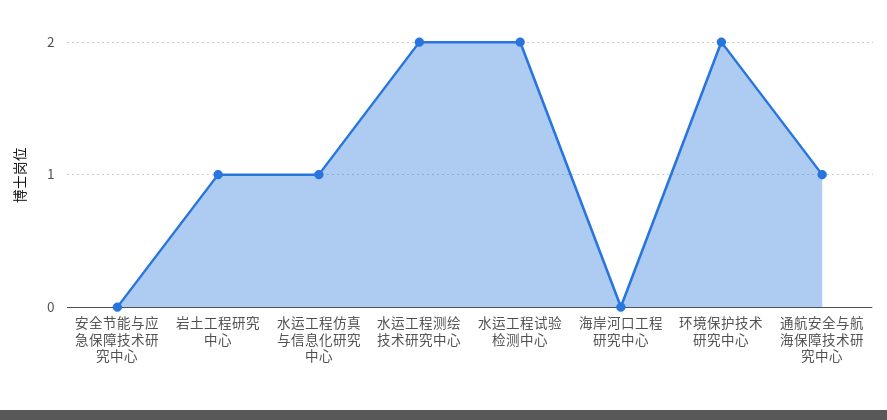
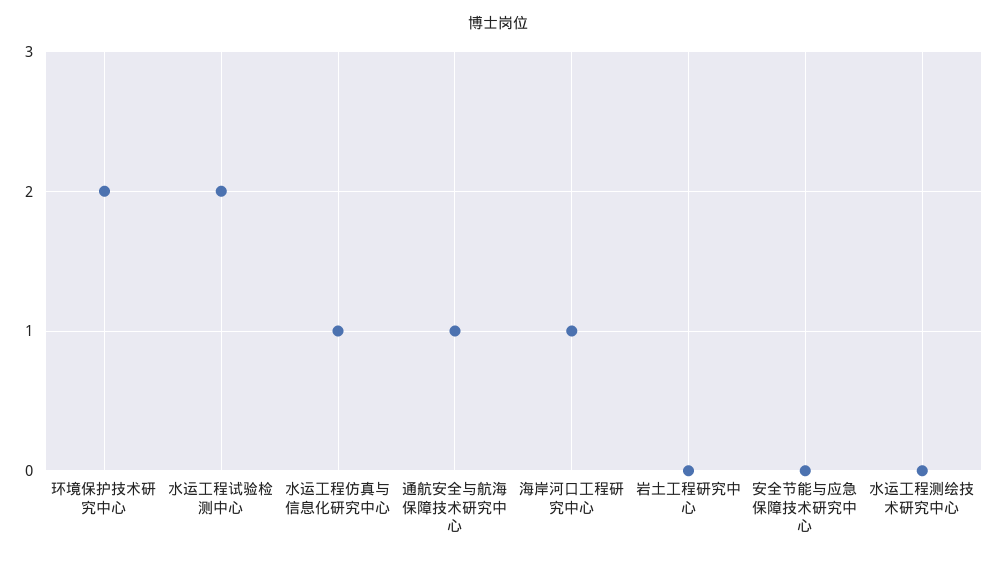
  {
    "安全节能与应急保障技术研究中心": 0,
-   "岩土工程研究中心": 1,
+   "岩土工程研究中心": 0,
    "水运工程仿真与信息化研究中心": 1,
-   "水运工程测绘技术研究中心": 2,
+   "水运工程测绘技术研究中心": 0,
    "水运工程试验检测中心": 2,
-   "海岸河口工程研究中心": 0,
+   "海岸河口工程研究中心": 1,
    "环境保护技术研究中心": 2,
    "通航安全与航海保障技术研究中心": 1
  }

